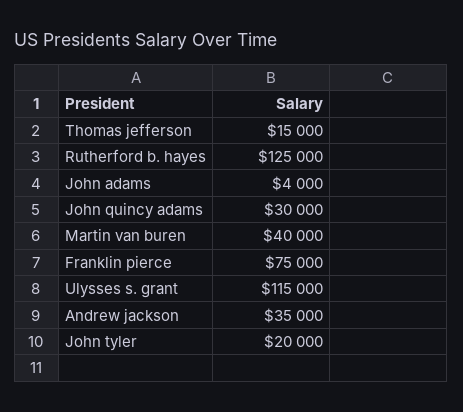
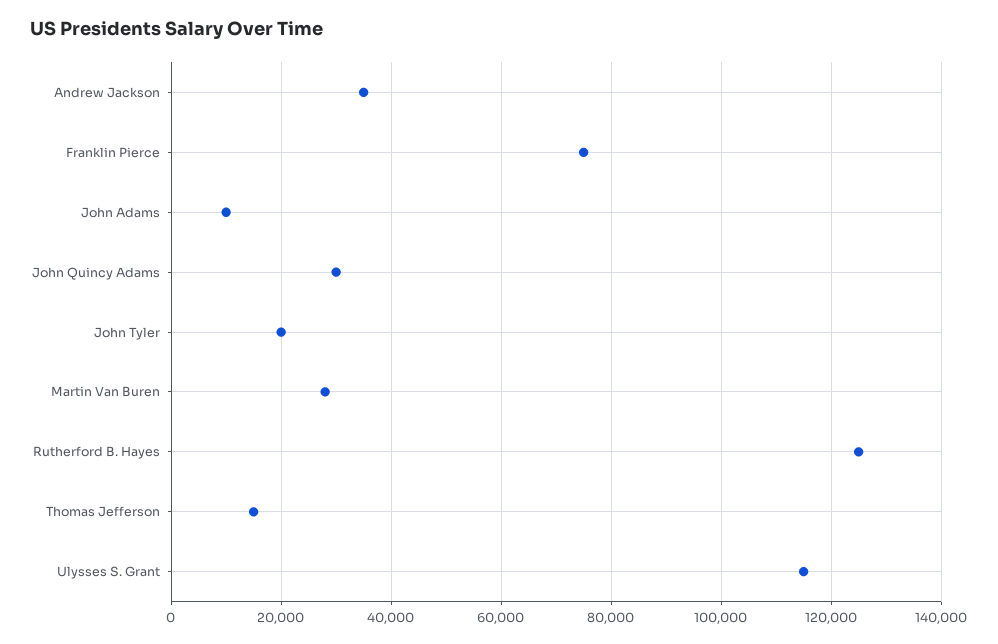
  {
    "Thomas jefferson": 15000,
    "Rutherford b. hayes": 125000,
-   "John adams": 4000,
+   "John adams": 10000,
    "John quincy adams": 30000,
-   "Martin van buren": 40000,
+   "Martin van buren": 28000,
    "Franklin pierce": 75000,
    "Ulysses s. grant": 115000,
    "Andrew jackson": 35000,
    "John tyler": 20000
  }

